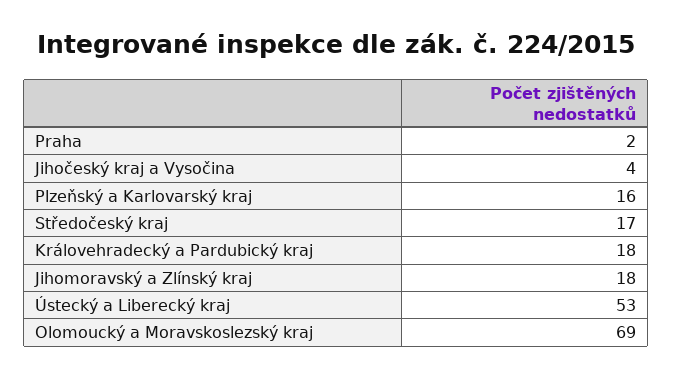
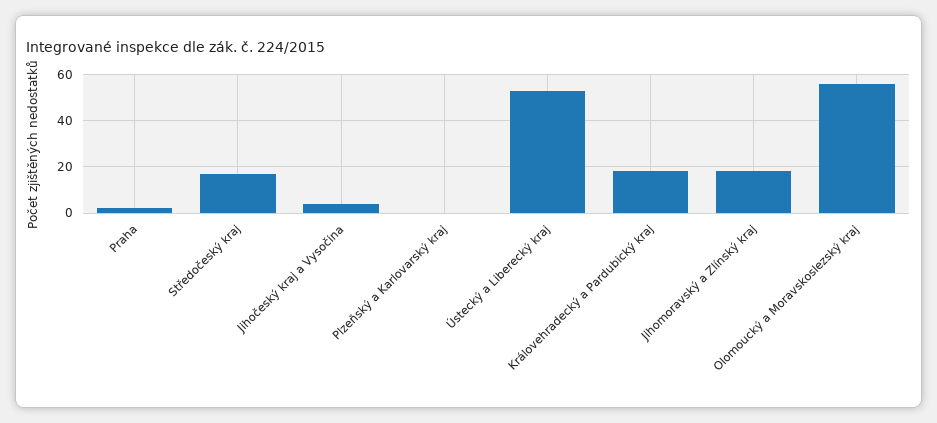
  {
    "Praha": 2,
    "Jihočeský kraj a Vysočina": 4,
-   "Plzeňský a Karlovarský kraj": 16,
+   "Plzeňský a Karlovarský kraj": 0,
    "Středočeský kraj": 17,
    "Královehradecký a Pardubický kraj": 18,
    "Jihomoravský a Zlínský kraj": 18,
    "Ústecký a Liberecký kraj": 53,
-   "Olomoucký a Moravskoslezský kraj": 69
+   "Olomoucký a Moravskoslezský kraj": 55
  }

